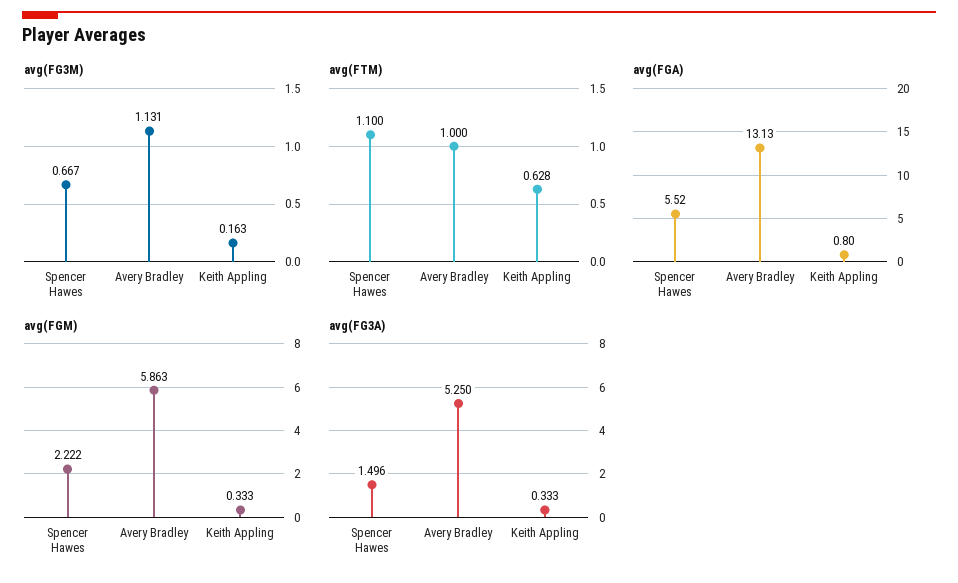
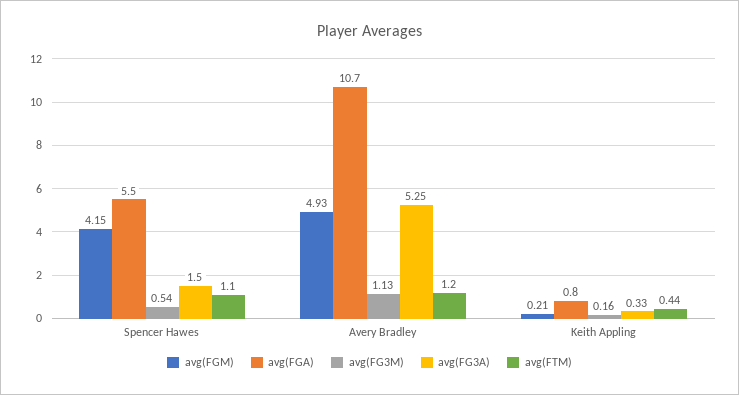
  {
    "avg(FG3M)": {
-     "Spencer Hawes": 0.667,
+     "Spencer Hawes": 0.54,
      "Avery Bradley": 1.131,
      "Keith Appling": 0.163
    },
    "avg(FTM)": {
      "Spencer Hawes": 1.1,
-     "Avery Bradley": 1,
+     "Avery Bradley": 1.2,
-     "Keith Appling": 0.628
+     "Keith Appling": 0.44
    },
    "avg(FGA)": {
      "Spencer Hawes": 5.52,
-     "Avery Bradley": 13.13,
+     "Avery Bradley": 10.7,
      "Keith Appling": 0.8
    },
    "avg(FGM)": {
-     "Spencer Hawes": 2.222,
+     "Spencer Hawes": 4.15,
-     "Avery Bradley": 5.863,
+     "Avery Bradley": 4.93,
-     "Keith Appling": 0.333
+     "Keith Appling": 0.21
    },
    "avg(FG3A)": {
      "Spencer Hawes": 1.496,
      "Avery Bradley": 5.25,
      "Keith Appling": 0.333
    }
  }

